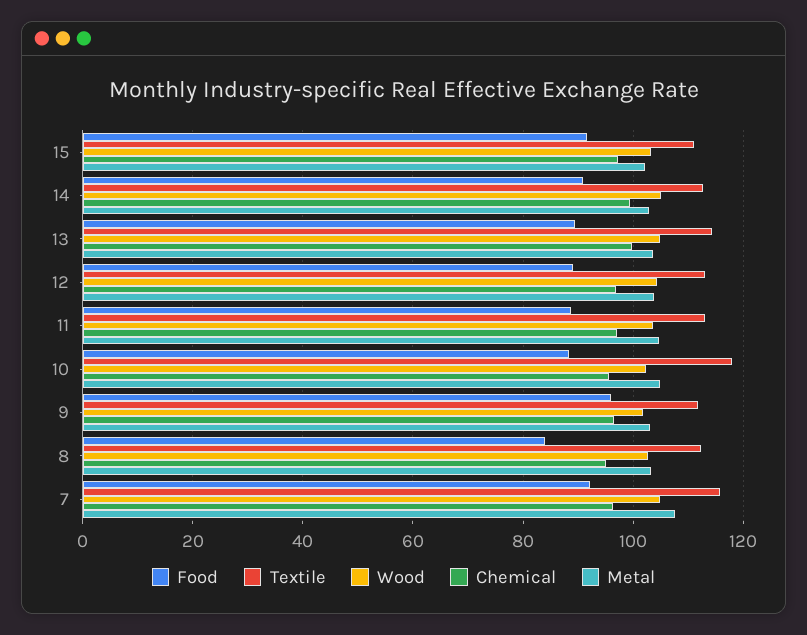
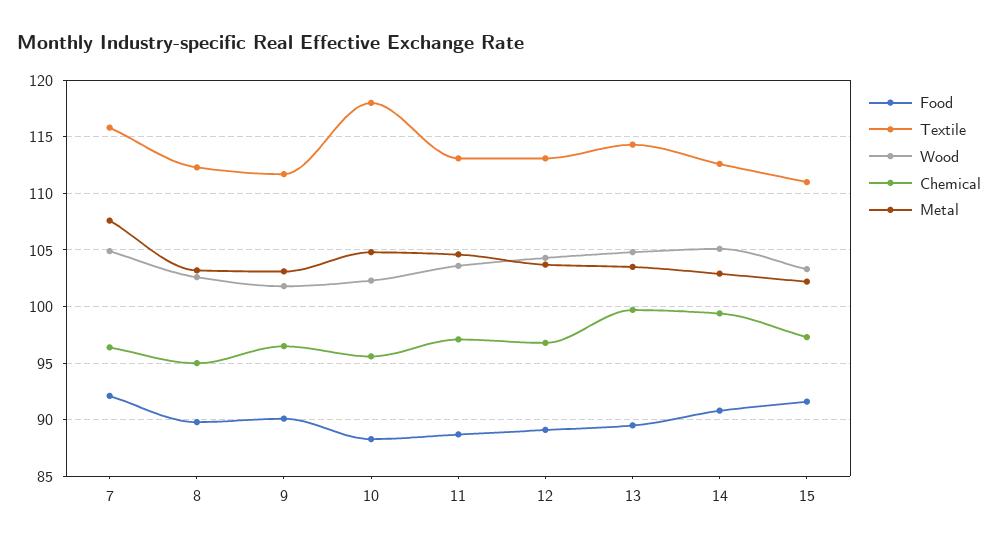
  {
    "Food": {
      "15": 92,
      "14": 91,
      "13": 90,
      "12": 89,
      "11": 89,
      "10": 88,
-     "9": 96,
+     "9": 90,
-     "8": 84,
+     "8": 90,
      "7": 92
    },
    "Textile": {
      "15": 111,
      "14": 113,
      "13": 114,
      "12": 113,
      "11": 113,
      "10": 118,
      "9": 112,
      "8": 112,
      "7": 116
    },
    "Wood": {
      "15": 103,
      "14": 105,
      "13": 105,
      "12": 104,
      "11": 104,
      "10": 102,
      "9": 102,
      "8": 103,
      "7": 105
    },
    "Chemical": {
      "15": 97,
      "14": 99,
      "13": 100,
      "12": 97,
      "11": 97,
      "10": 96,
      "9": 97,
      "8": 95,
      "7": 96
    },
    "Metal": {
      "15": 102,
      "14": 103,
      "13": 104,
      "12": 104,
      "11": 105,
      "10": 105,
      "9": 103,
      "8": 103,
      "7": 108
    }
  }

